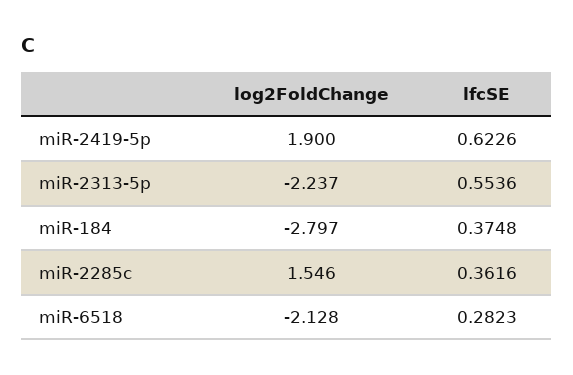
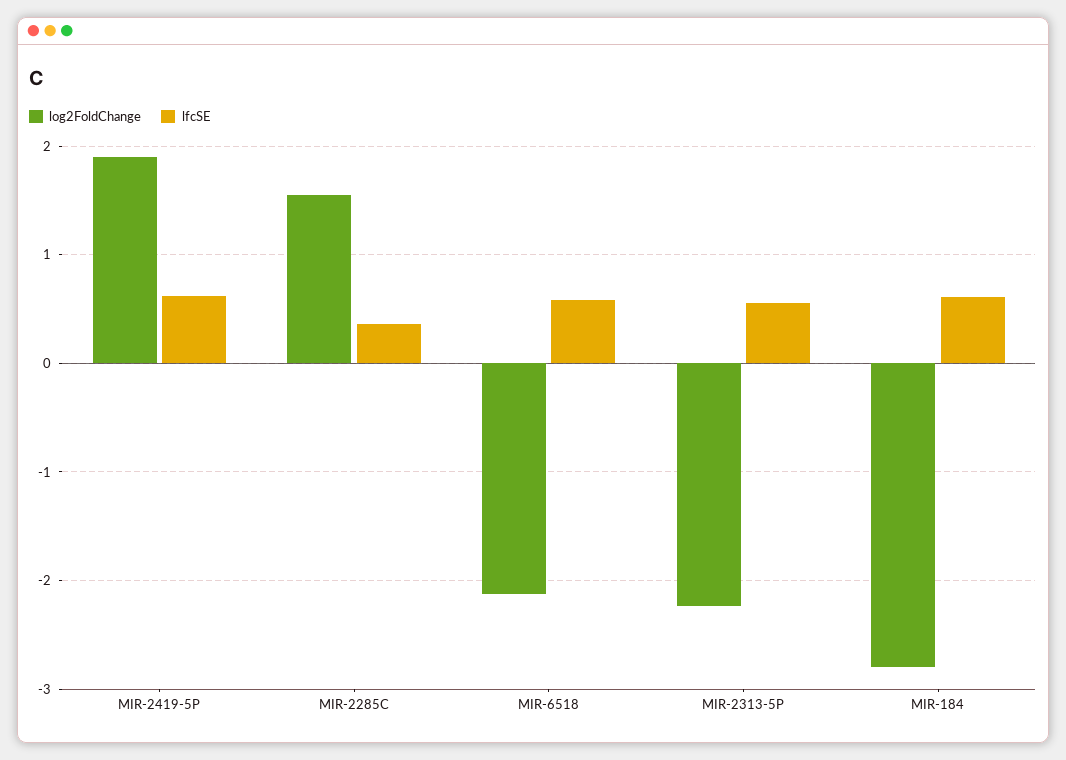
  {
    "log2FoldChange": {
      "miR-2419-5p": 1.9,
      "miR-2313-5p": -2.237,
      "miR-184": -2.797,
      "miR-2285c": 1.546,
      "miR-6518": -2.128
    },
    "lfcSE": {
      "miR-2419-5p": 0.6226,
      "miR-2313-5p": 0.5536,
-     "miR-184": 0.3748,
+     "miR-184": 0.6,
      "miR-2285c": 0.3616,
-     "miR-6518": 0.2823
+     "miR-6518": 0.6
    }
  }

